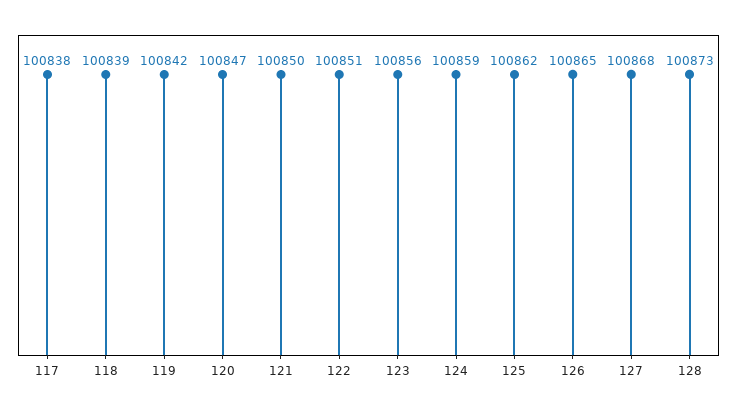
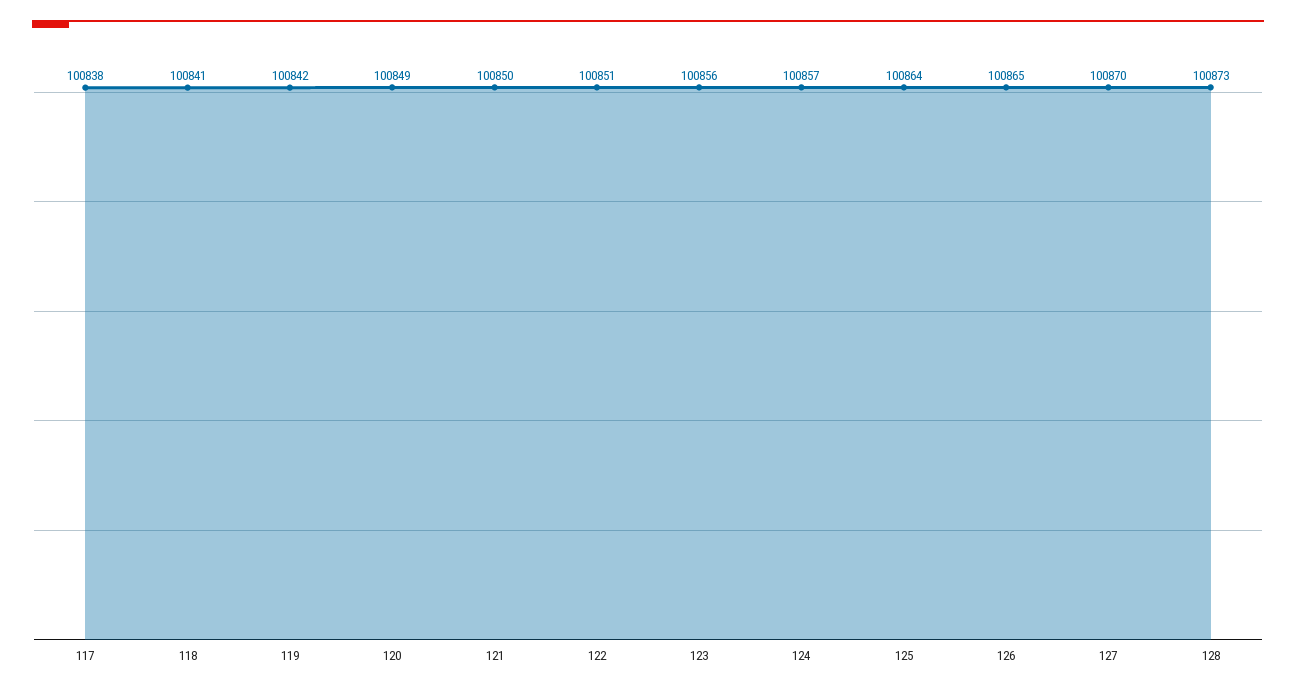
  {
    "117": 100838,
-   "118": 100839,
+   "118": 100841,
    "119": 100842,
-   "120": 100847,
+   "120": 100849,
    "121": 100850,
    "122": 100851,
    "123": 100856,
-   "124": 100859,
+   "124": 100857,
-   "125": 100862,
+   "125": 100864,
    "126": 100865,
-   "127": 100868,
+   "127": 100870,
    "128": 100873
  }

